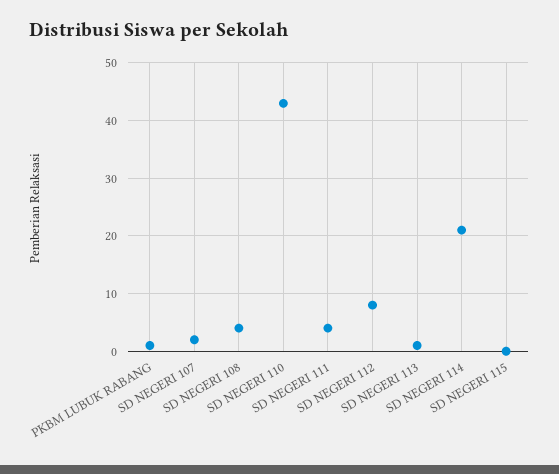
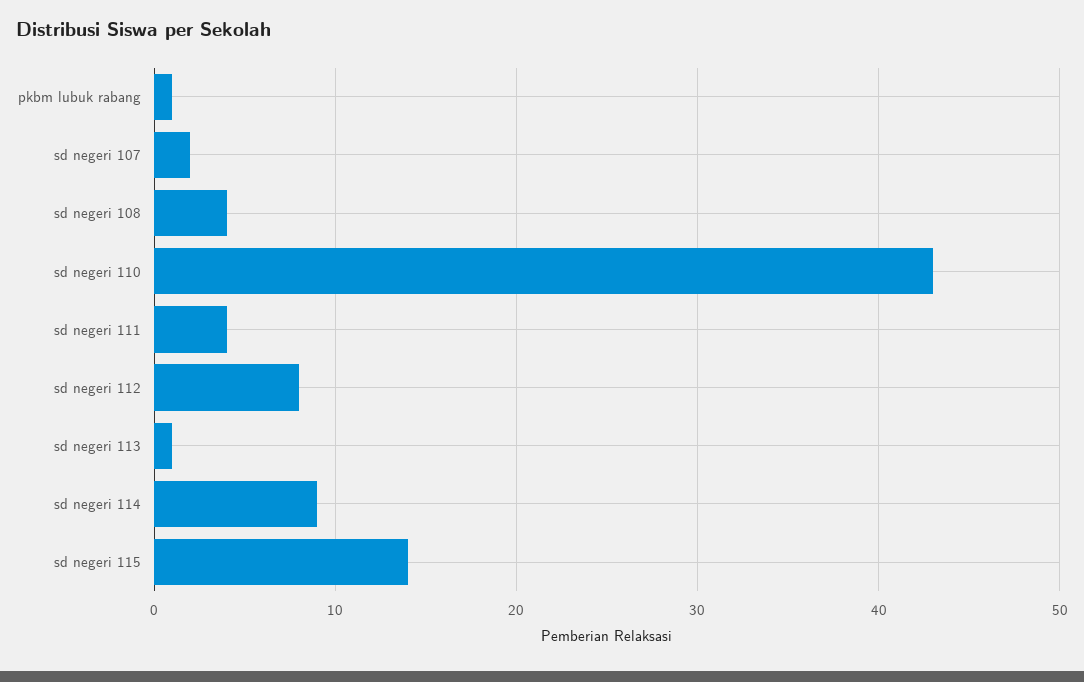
  {
    "PKBM LUBUK RABANG": 1,
    "SD NEGERI 107": 2,
    "SD NEGERI 108": 4,
    "SD NEGERI 110": 43,
    "SD NEGERI 111": 4,
    "SD NEGERI 112": 8,
    "SD NEGERI 113": 1,
-   "SD NEGERI 114": 20,
+   "SD NEGERI 114": 9,
-   "SD NEGERI 115": 0
+   "SD NEGERI 115": 14
  }

